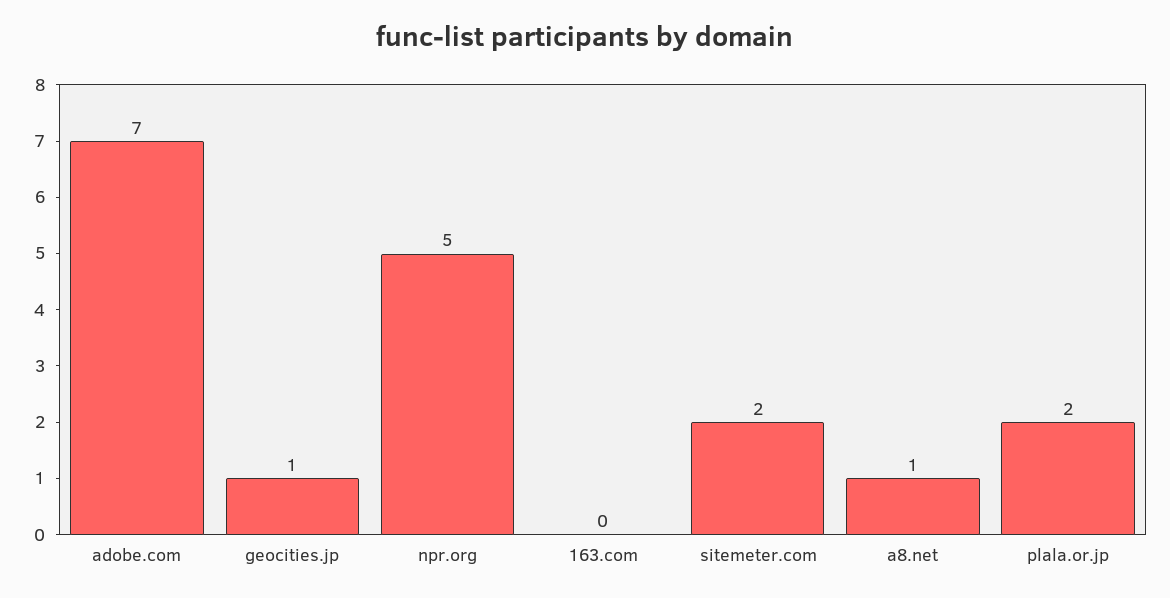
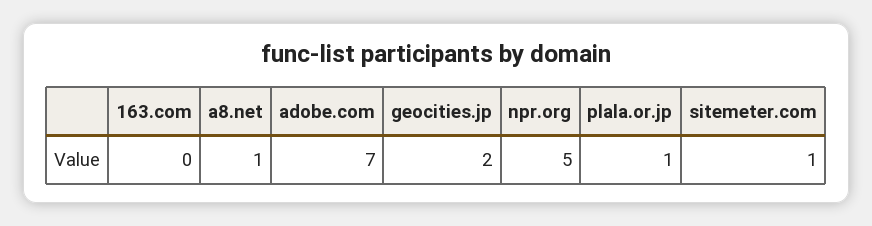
  {
    "adobe.com": 7,
-   "geocities.jp": 1,
+   "geocities.jp": 2,
    "npr.org": 5,
    "163.com": 0,
-   "sitemeter.com": 2,
+   "sitemeter.com": 1,
    "a8.net": 1,
-   "plala.or.jp": 2
+   "plala.or.jp": 1
  }

